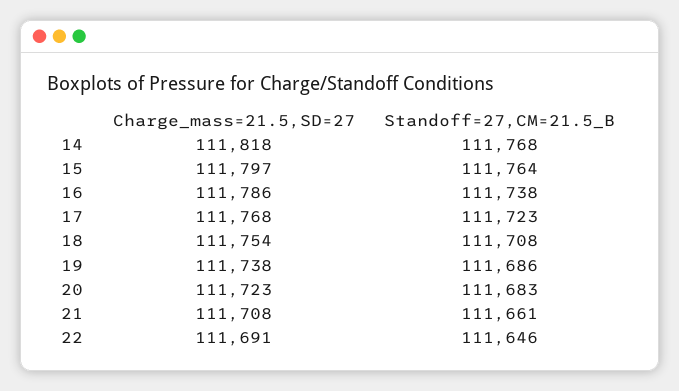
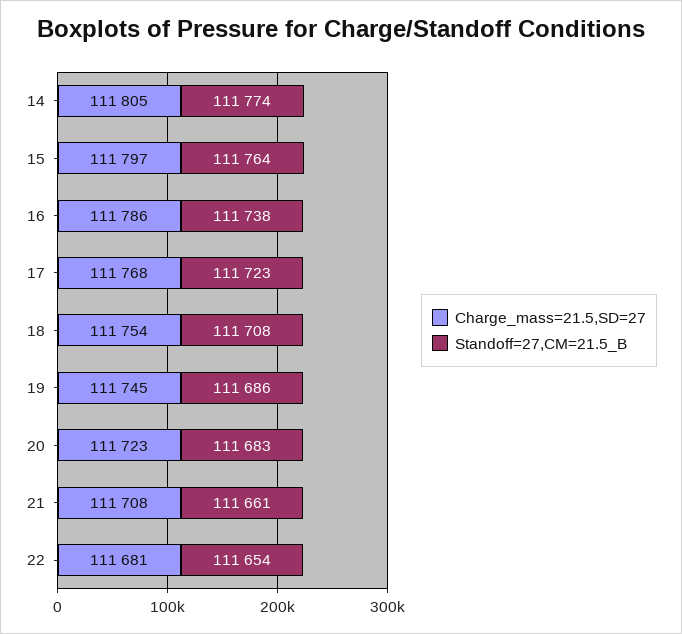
  {
    "Charge_mass=21.5,SD=27": {
-     "14": 111818,
+     "14": 111805,
      "15": 111797,
      "16": 111786,
      "17": 111768,
      "18": 111754,
-     "19": 111738,
+     "19": 111745,
      "20": 111723,
      "21": 111708,
-     "22": 111691
+     "22": 111681
    },
    "Standoff=27,CM=21.5_B": {
-     "14": 111768,
+     "14": 111774,
      "15": 111764,
      "16": 111738,
      "17": 111723,
      "18": 111708,
      "19": 111686,
      "20": 111683,
      "21": 111661,
-     "22": 111646
+     "22": 111654
    }
  }

